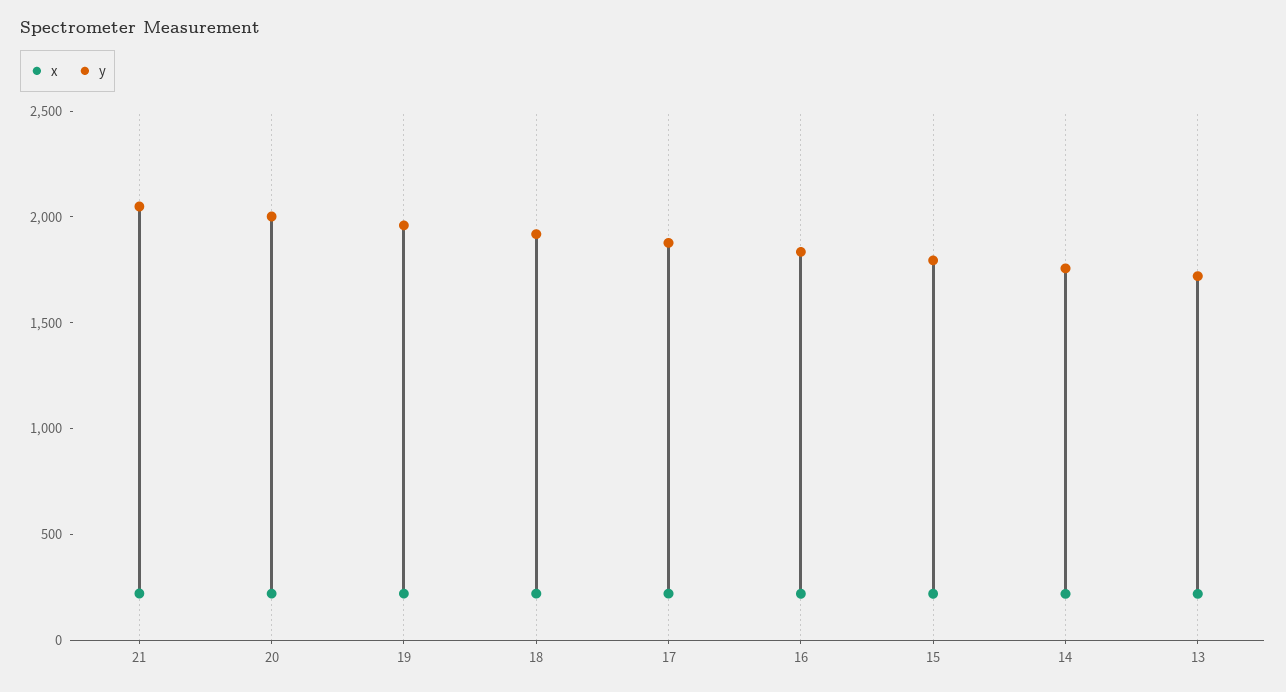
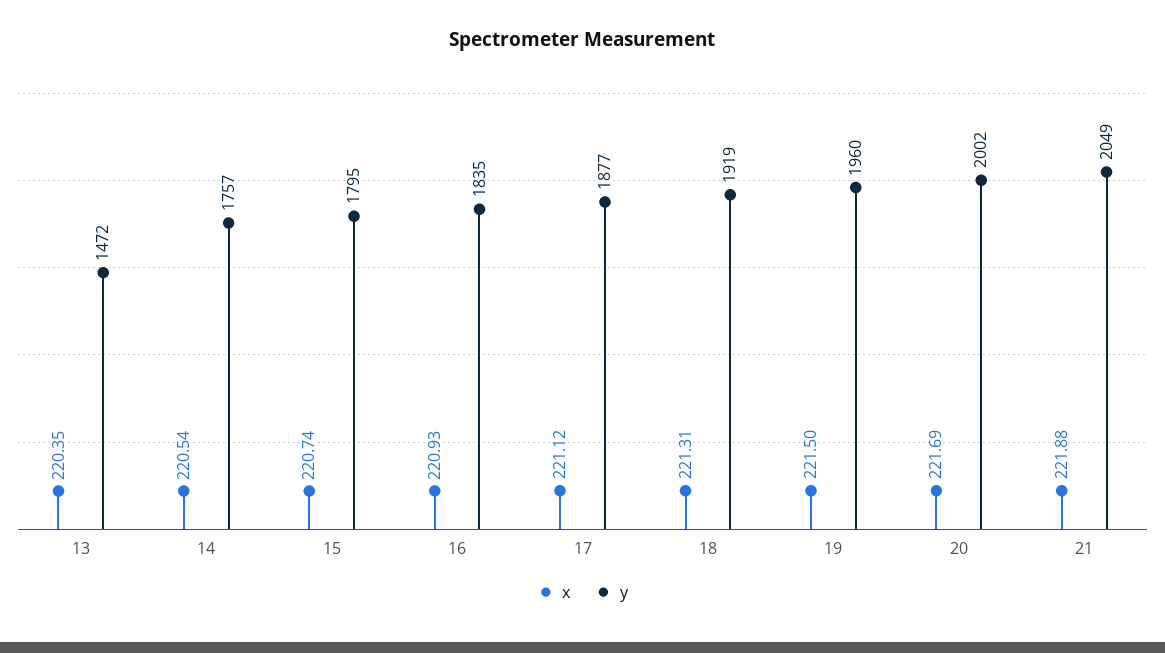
  {
    "x": {
      "21": 221.88,
      "20": 221.69,
      "19": 221.5,
      "18": 221.31,
      "17": 221.12,
      "16": 220.93,
      "15": 220.74,
      "14": 220.54,
      "13": 220.35
    },
    "y": {
      "21": 2049,
      "20": 2002,
      "19": 1960,
      "18": 1919,
      "17": 1877,
      "16": 1835,
      "15": 1795,
      "14": 1757,
-     "13": 1700
+     "13": 1472
    }
  }

